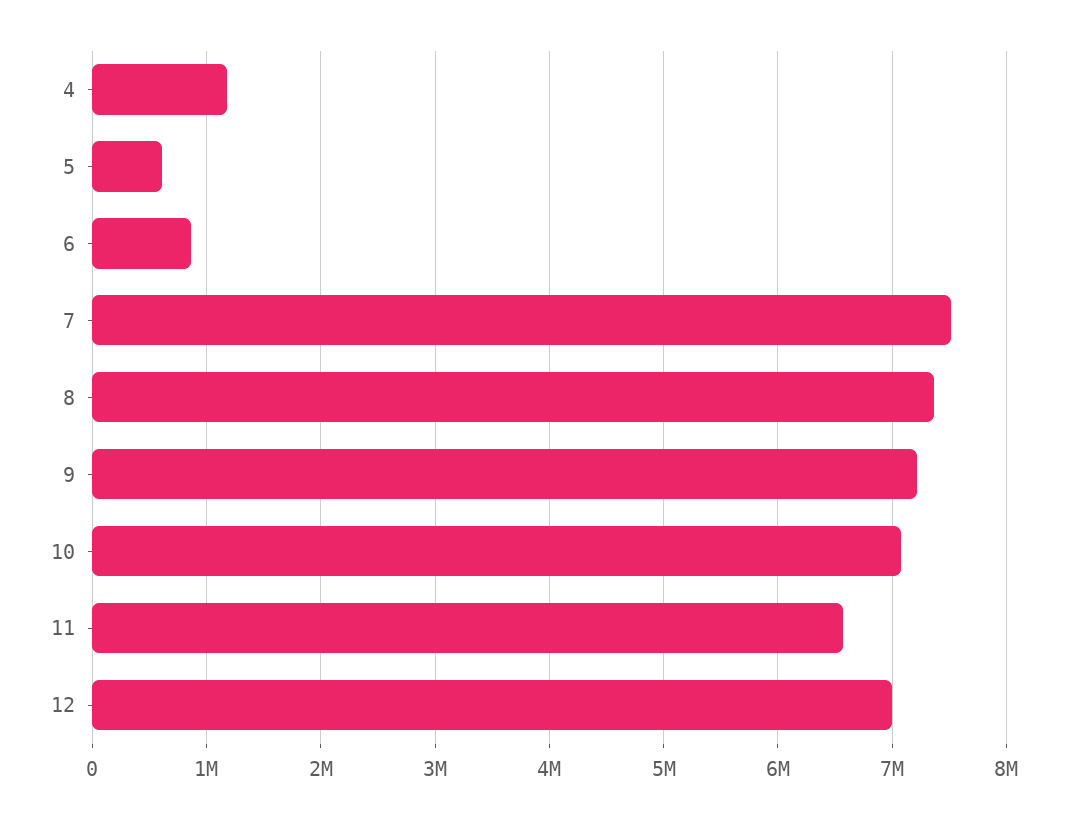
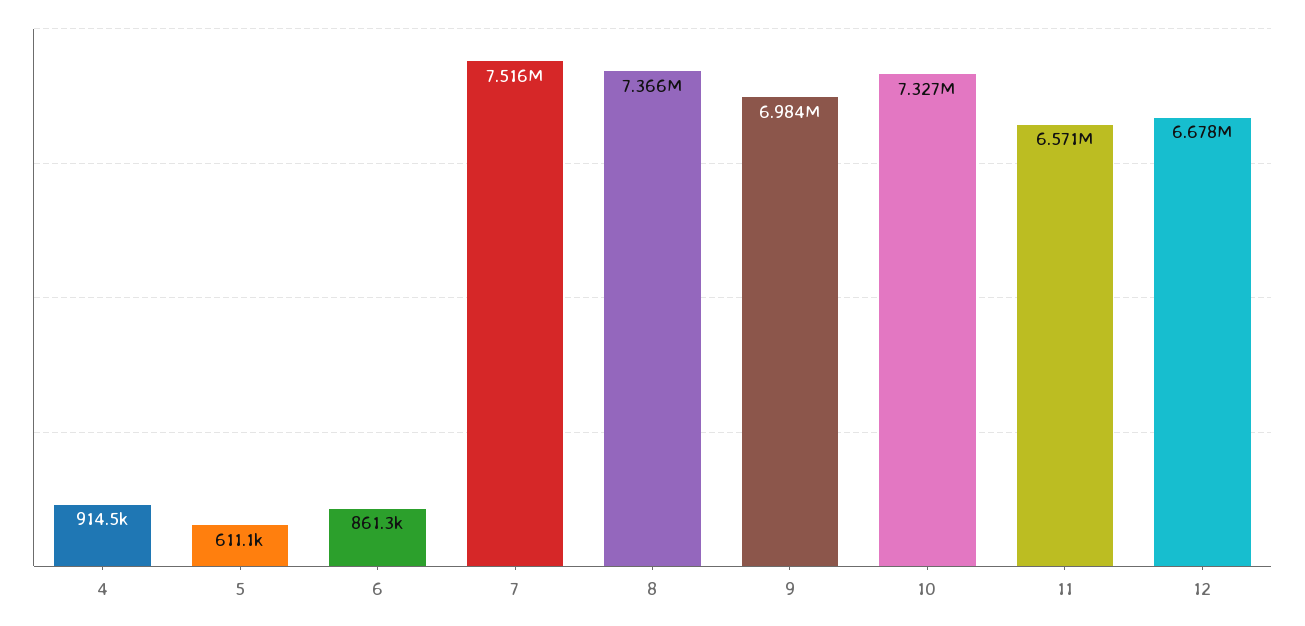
  {
-   "4": 1200000,
+   "4": 914500,
    "5": 611100,
    "6": 861300,
    "7": 7516000,
    "8": 7366000,
-   "9": 7200000,
+   "9": 6984000,
-   "10": 7100000,
+   "10": 7327000,
    "11": 6571000,
-   "12": 7000000
+   "12": 6678000
  }

